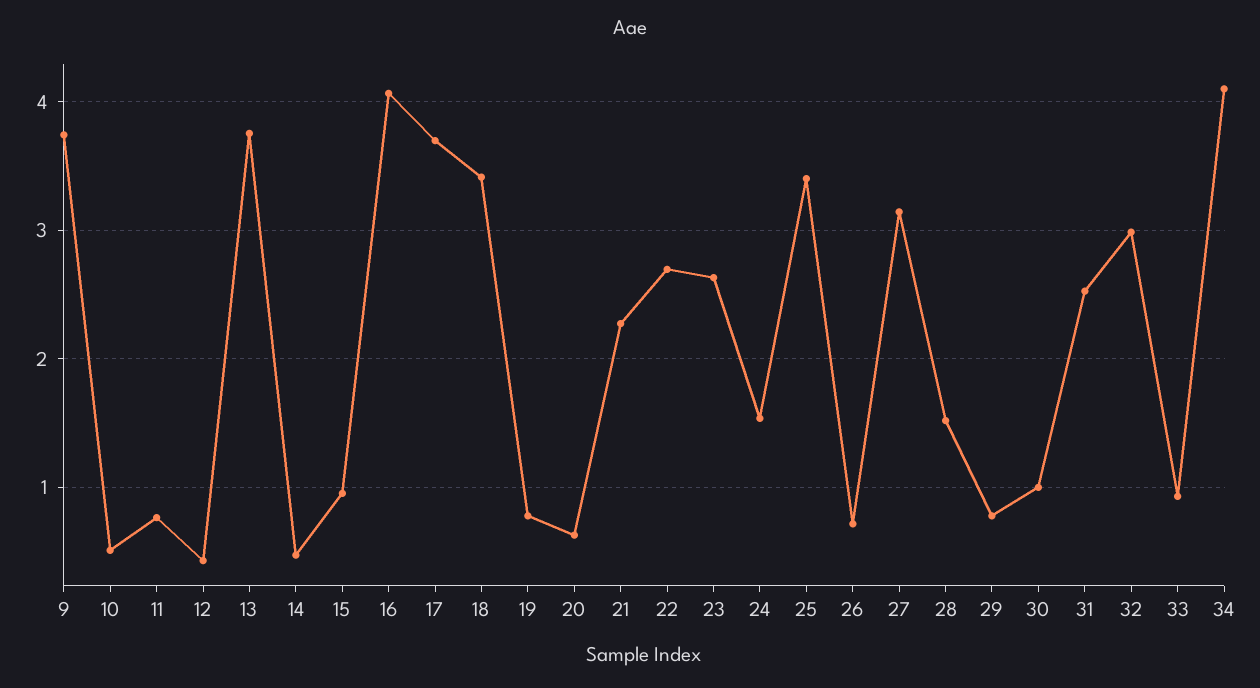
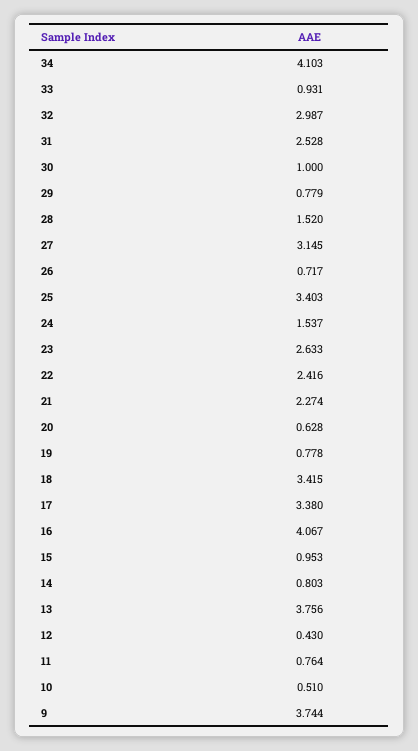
  {
    "9": 3.744,
    "10": 0.51,
    "11": 0.764,
    "12": 0.43,
    "13": 3.756,
-   "14": 0.5,
+   "14": 0.803,
    "15": 0.953,
    "16": 4.067,
-   "17": 3.7,
+   "17": 3.38,
    "18": 3.415,
    "19": 0.778,
    "20": 0.628,
    "21": 2.274,
-   "22": 2.7,
+   "22": 2.416,
    "23": 2.633,
    "24": 1.537,
    "25": 3.403,
    "26": 0.717,
    "27": 3.145,
    "28": 1.52,
    "29": 0.779,
    "30": 1,
    "31": 2.528,
    "32": 2.987,
    "33": 0.931,
    "34": 4.103
  }

